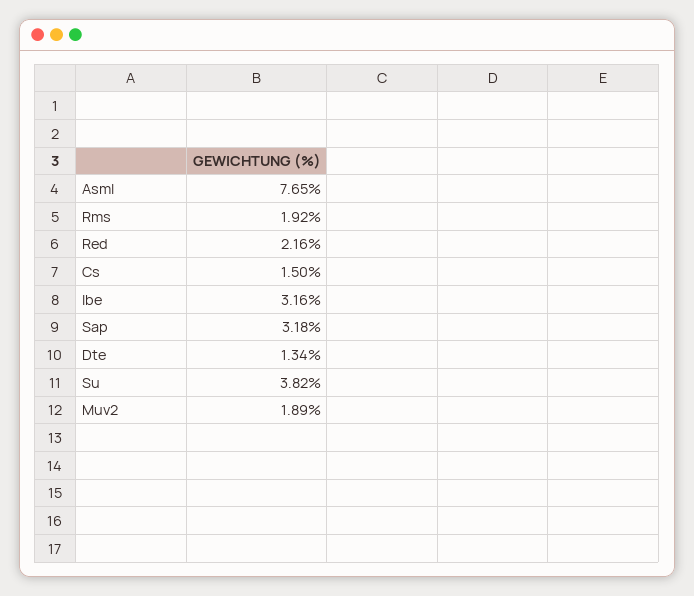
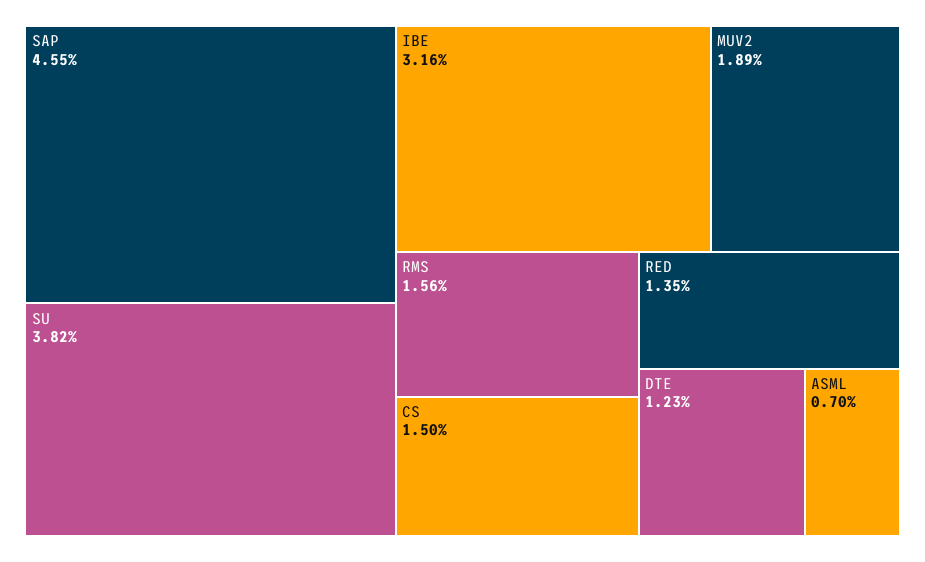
  {
-   "Asml": 7.65,
+   "Asml": 0.7,
-   "Rms": 1.92,
+   "Rms": 1.56,
-   "Red": 2.16,
+   "Red": 1.35,
    "Cs": 1.5,
    "Ibe": 3.16,
-   "Sap": 3.18,
+   "Sap": 4.55,
-   "Dte": 1.34,
+   "Dte": 1.23,
    "Su": 3.82,
    "Muv2": 1.89
  }

